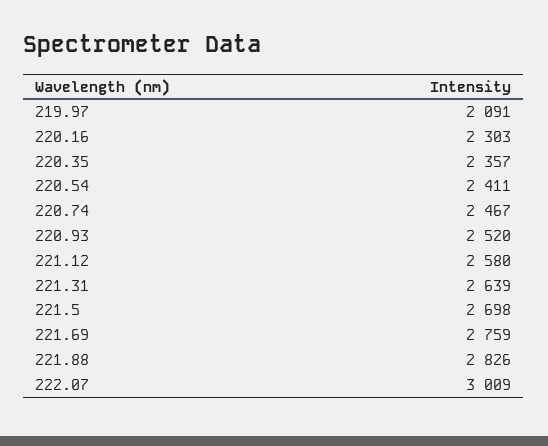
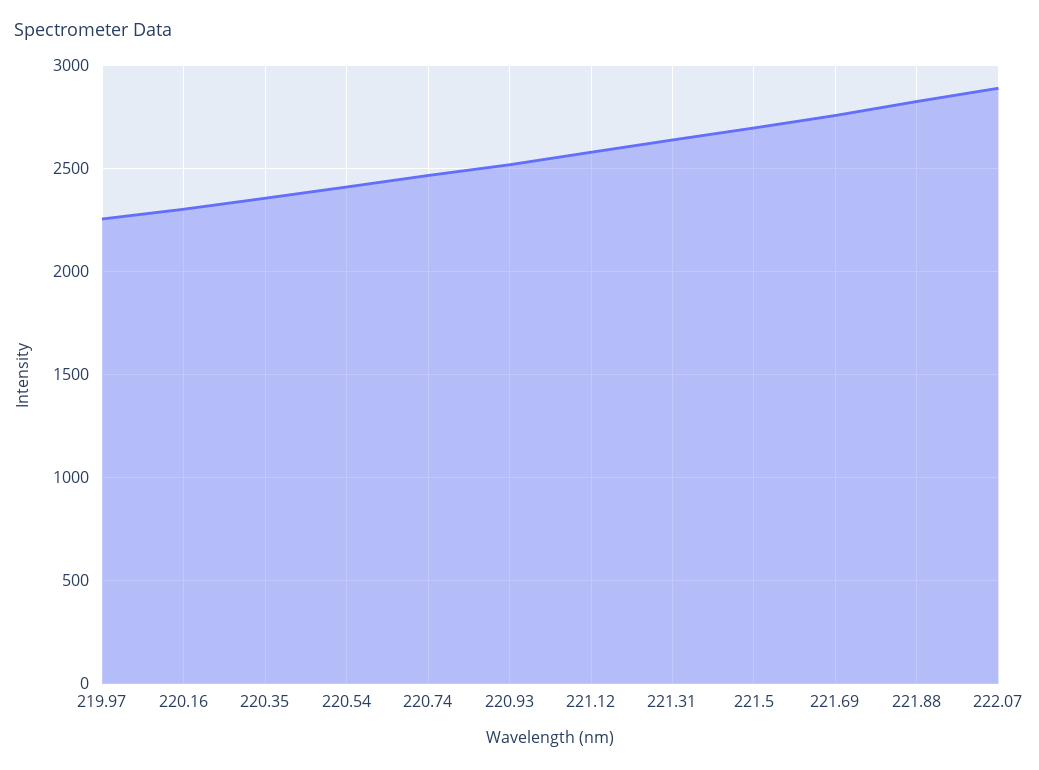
  {
-   "219.97": 2091,
+   "219.97": 2250,
    "220.16": 2303,
    "220.35": 2357,
    "220.54": 2411,
    "220.74": 2467,
    "220.93": 2520,
    "221.12": 2580,
    "221.31": 2639,
    "221.5": 2698,
    "221.69": 2759,
    "221.88": 2826,
-   "222.07": 3009
+   "222.07": 2900
  }

